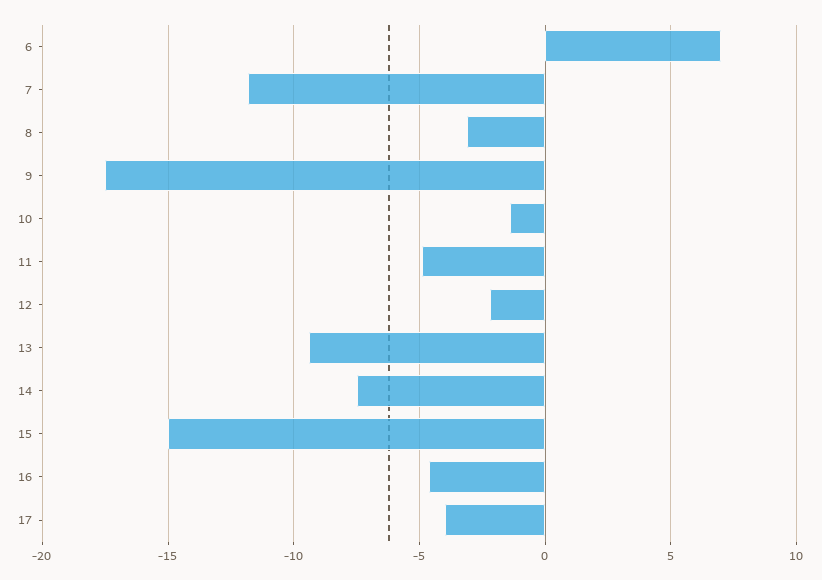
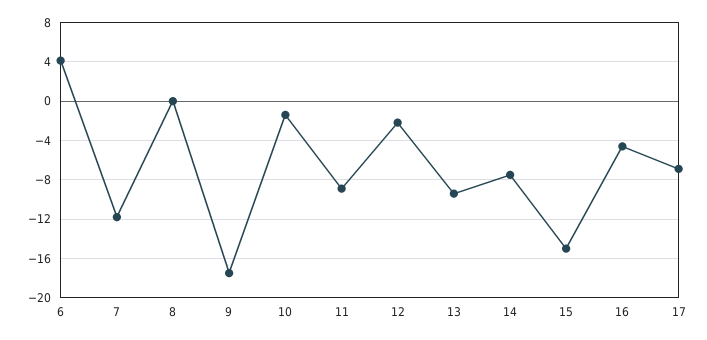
  {
-   "6": 7,
+   "6": 4,
    "7": -12,
-   "8": -3,
+   "8": 0,
    "9": -17.5,
    "10": -1.5,
-   "11": -5,
+   "11": -9,
    "12": -2,
    "13": -9.5,
    "14": -7.5,
    "15": -15,
    "16": -4.5,
-   "17": -4
+   "17": -7
  }

